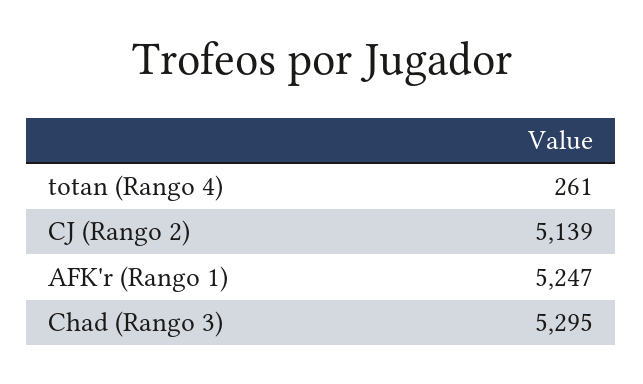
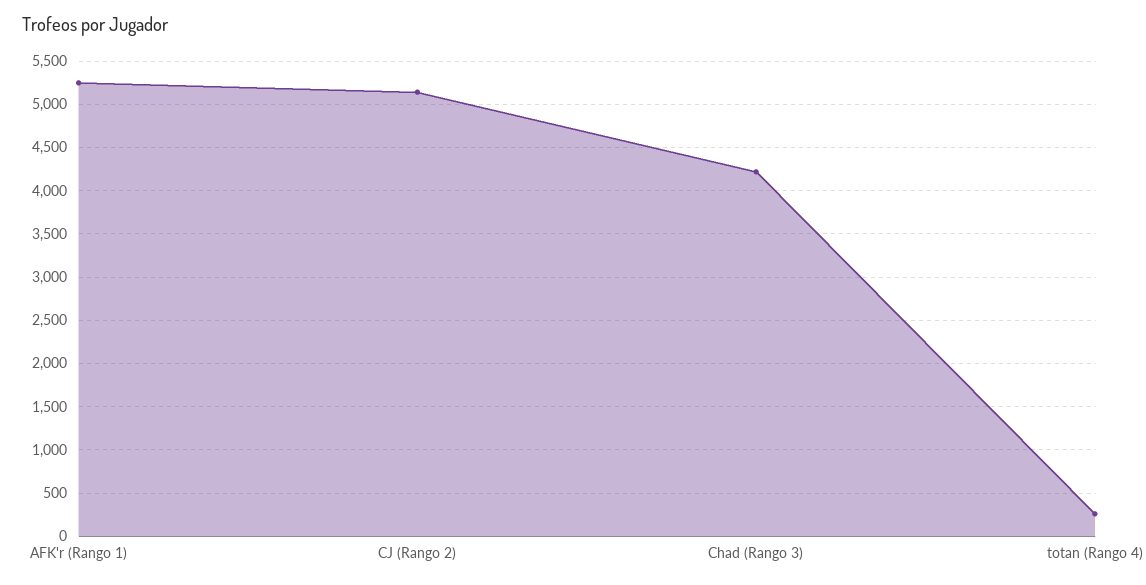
  {
    "totan (Rango 4)": 261,
    "CJ (Rango 2)": 5139,
    "AFK'r (Rango 1)": 5247,
-   "Chad (Rango 3)": 5295
+   "Chad (Rango 3)": 4200
  }

